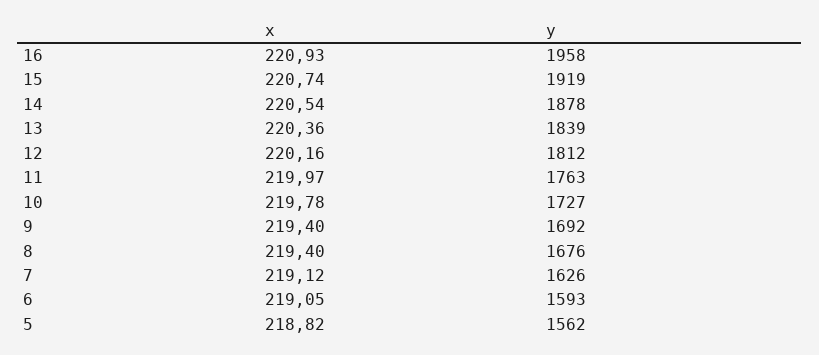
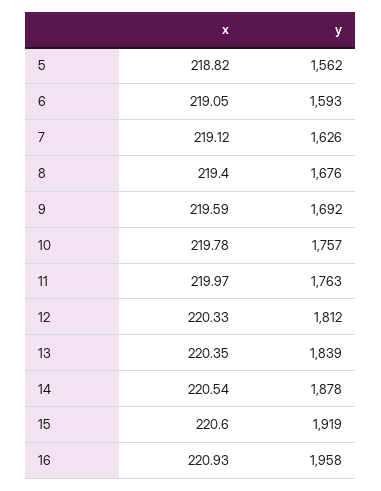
  {
    "x": {
      "16": 220.93,
-     "15": 220.74,
+     "15": 220.6,
      "14": 220.54,
-     "13": 220.36,
+     "13": 220.35,
-     "12": 220.16,
+     "12": 220.33,
      "11": 219.97,
      "10": 219.78,
-     "9": 219.4,
+     "9": 219.59,
      "8": 219.4,
      "7": 219.12,
      "6": 219.05,
      "5": 218.82
    },
    "y": {
      "16": 1958,
      "15": 1919,
      "14": 1878,
      "13": 1839,
      "12": 1812,
      "11": 1763,
-     "10": 1727,
+     "10": 1757,
      "9": 1692,
      "8": 1676,
      "7": 1626,
      "6": 1593,
      "5": 1562
    }
  }

